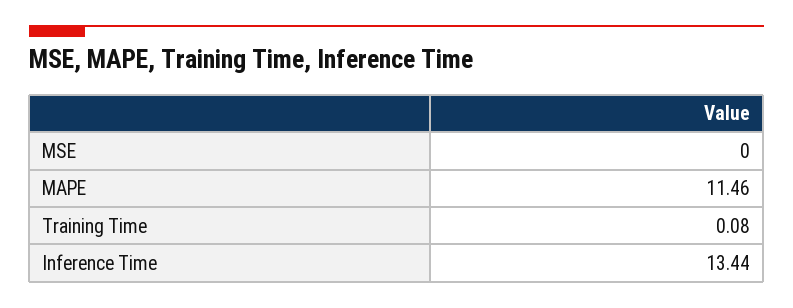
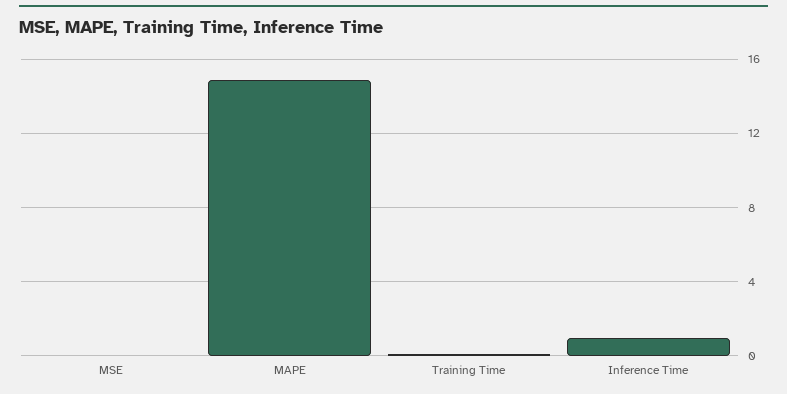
  {
    "MSE": 0,
-   "MAPE": 11.46,
+   "MAPE": 15,
    "Training Time": 0.08,
-   "Inference Time": 13.44
+   "Inference Time": 1
  }

